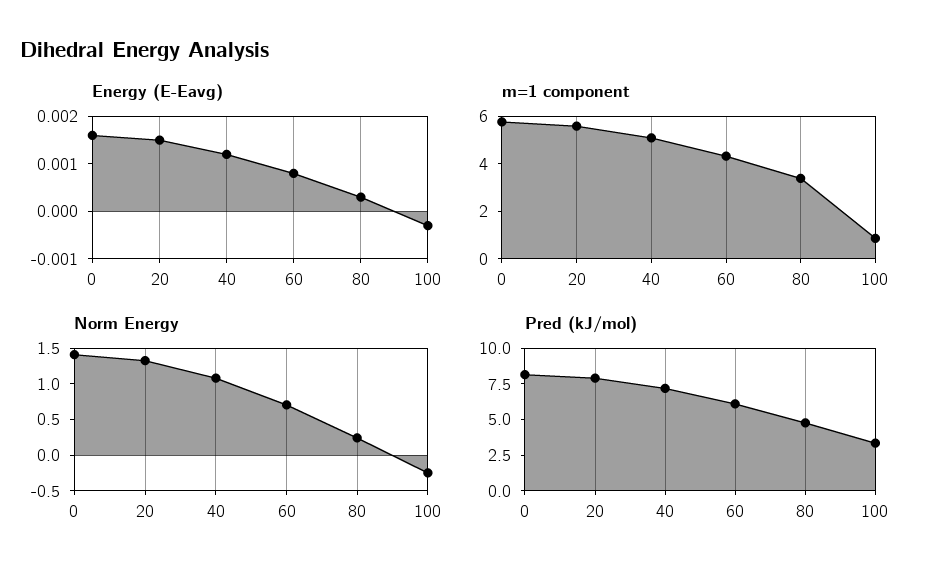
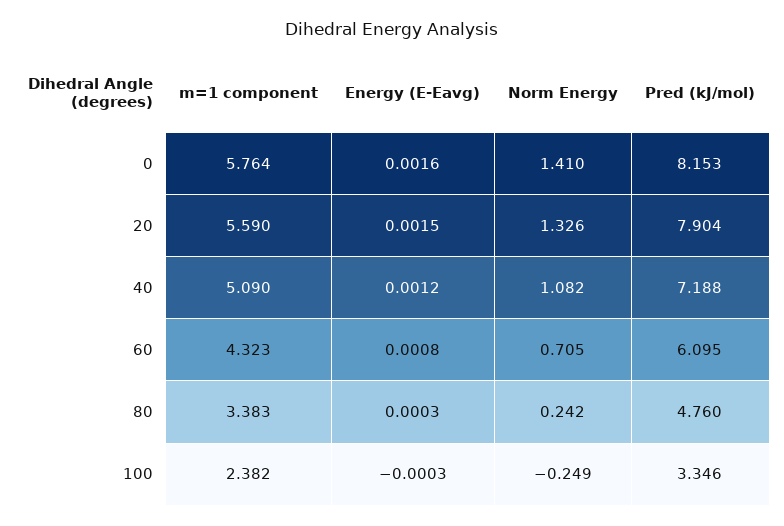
  {
    "Energy (E-Eavg)": {
      "0": 0.0016,
      "20": 0.0015,
      "40": 0.0012,
      "60": 0.0008,
      "80": 0.0003,
      "100": -0.0003
    },
    "m=1 component": {
      "0": 5.764,
      "20": 5.59,
      "40": 5.09,
      "60": 4.323,
      "80": 3.383,
-     "100": 1
+     "100": 2.382
    },
    "Norm Energy": {
      "0": 1.41,
      "20": 1.326,
      "40": 1.082,
      "60": 0.705,
      "80": 0.242,
      "100": -0.249
    },
    "Pred (kJ/mol)": {
      "0": 8.153,
      "20": 7.904,
      "40": 7.188,
      "60": 6.095,
      "80": 4.76,
      "100": 3.346
    }
  }

